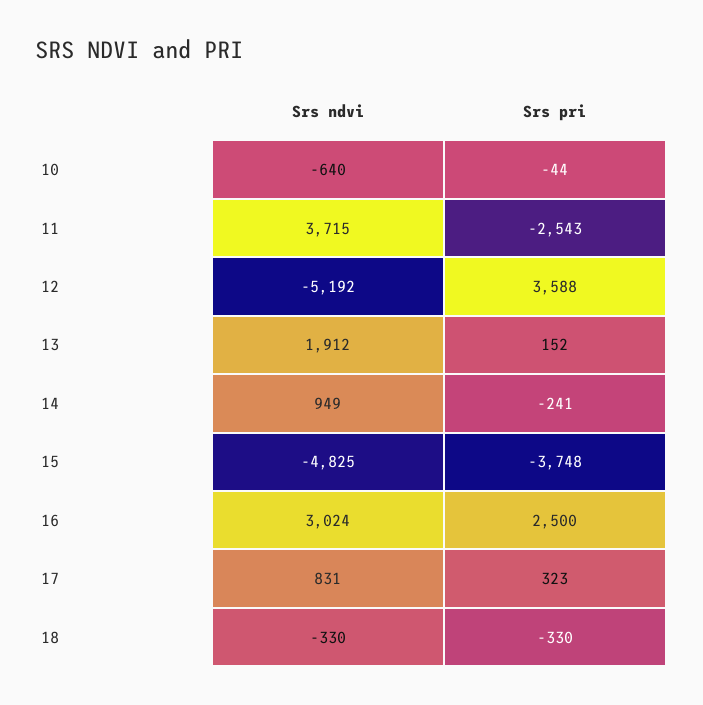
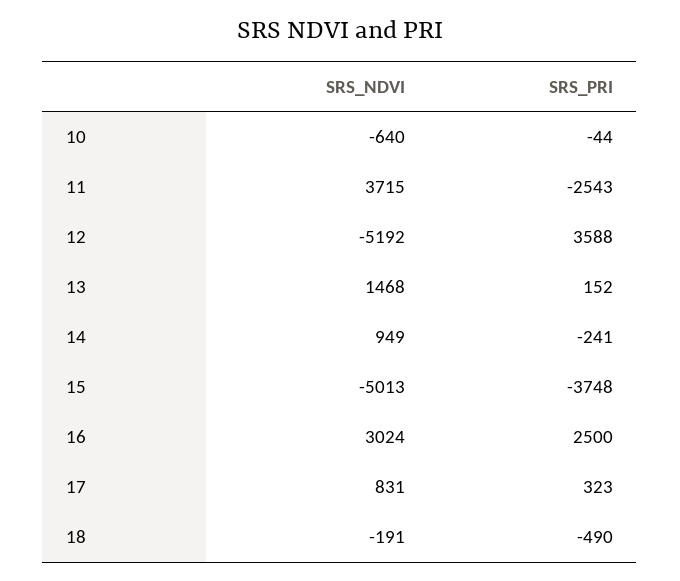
  {
    "Srs ndvi": {
      "10": -640,
      "11": 3715,
      "12": -5192,
-     "13": 1912,
+     "13": 1468,
      "14": 949,
-     "15": -4825,
+     "15": -5013,
      "16": 3024,
      "17": 831,
-     "18": -330
+     "18": -191
    },
    "Srs pri": {
      "10": -44,
      "11": -2543,
      "12": 3588,
      "13": 152,
      "14": -241,
      "15": -3748,
      "16": 2500,
      "17": 323,
-     "18": -330
+     "18": -490
    }
  }

